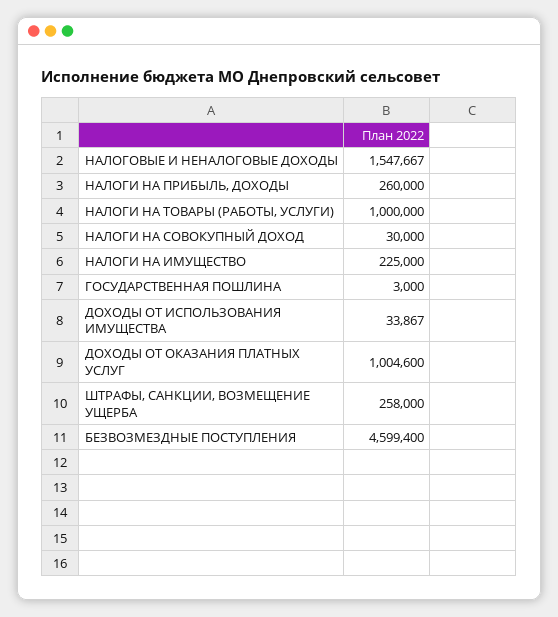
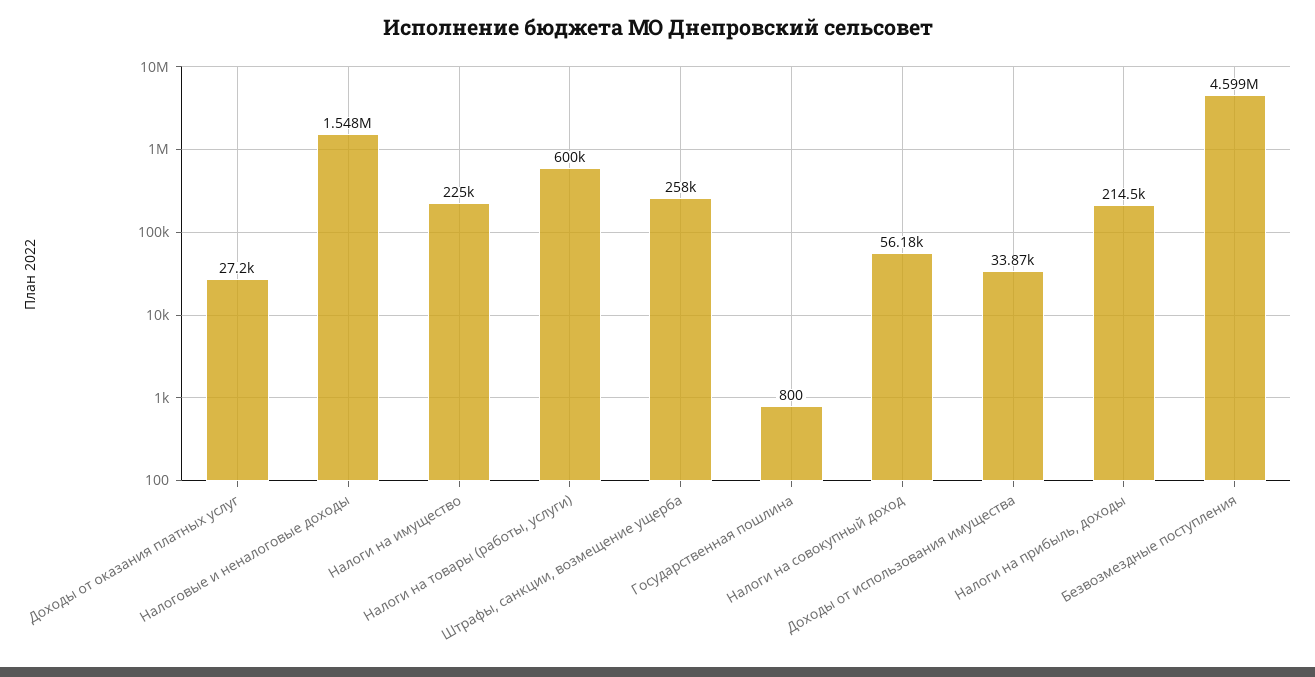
  {
    "НАЛОГОВЫЕ И НЕНАЛОГОВЫЕ ДОХОДЫ": 1547667,
-   "НАЛОГИ НА ПРИБЫЛЬ, ДОХОДЫ": 260000,
+   "НАЛОГИ НА ПРИБЫЛЬ, ДОХОДЫ": 214500,
-   "НАЛОГИ НА ТОВАРЫ (РАБОТЫ, УСЛУГИ)": 1000000,
+   "НАЛОГИ НА ТОВАРЫ (РАБОТЫ, УСЛУГИ)": 600000,
-   "НАЛОГИ НА СОВОКУПНЫЙ ДОХОД": 30000,
+   "НАЛОГИ НА СОВОКУПНЫЙ ДОХОД": 56180,
    "НАЛОГИ НА ИМУЩЕСТВО": 225000,
-   "ГОСУДАРСТВЕННАЯ ПОШЛИНА": 3000,
+   "ГОСУДАРСТВЕННАЯ ПОШЛИНА": 800,
    "ДОХОДЫ ОТ ИСПОЛЬЗОВАНИЯ ИМУЩЕСТВА": 33867,
-   "ДОХОДЫ ОТ ОКАЗАНИЯ ПЛАТНЫХ УСЛУГ": 1004600,
+   "ДОХОДЫ ОТ ОКАЗАНИЯ ПЛАТНЫХ УСЛУГ": 27200,
    "ШТРАФЫ, САНКЦИИ, ВОЗМЕЩЕНИЕ УЩЕРБА": 258000,
    "БЕЗВОЗМЕЗДНЫЕ ПОСТУПЛЕНИЯ": 4599400
  }

